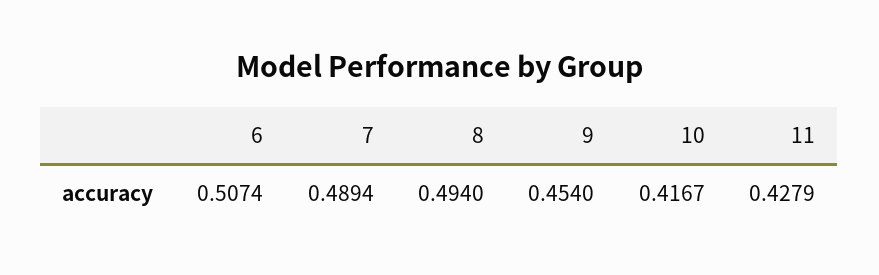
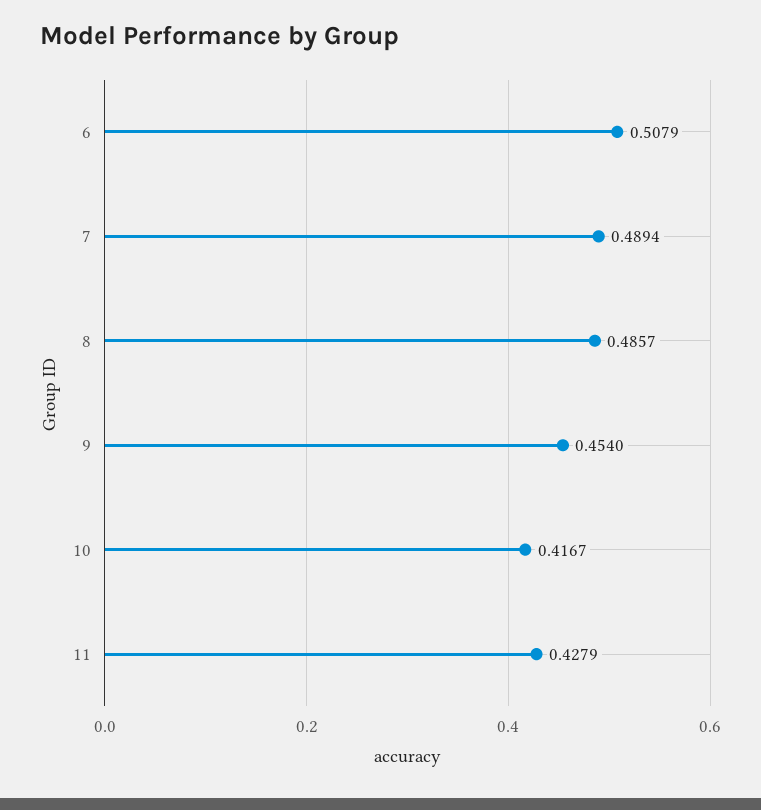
  {
-   "6": 0.5074,
+   "6": 0.5079,
    "7": 0.4894,
-   "8": 0.494,
+   "8": 0.4857,
    "9": 0.454,
    "10": 0.4167,
    "11": 0.4279
  }

